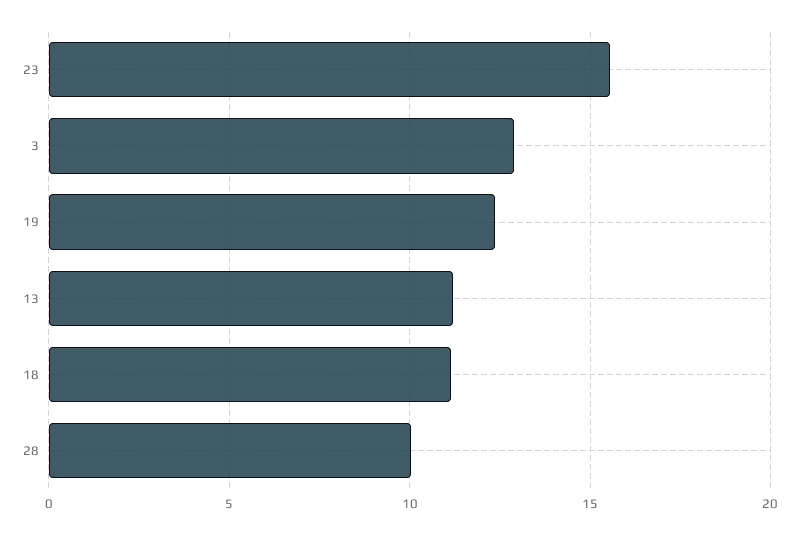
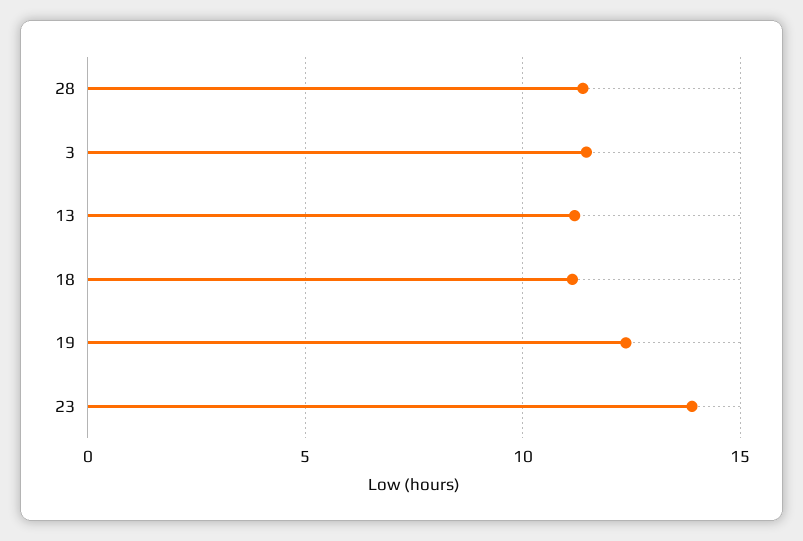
  {
-   "23": 15.5,
+   "23": 14,
-   "3": 13,
+   "3": 11.5,
    "19": 12.5,
    "13": 11,
    "18": 11,
-   "28": 10
+   "28": 11.5
  }

